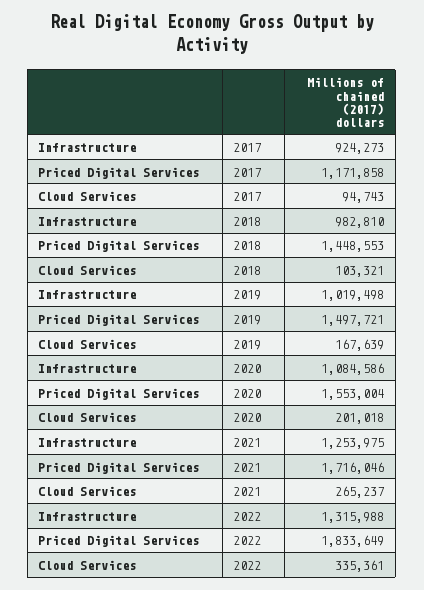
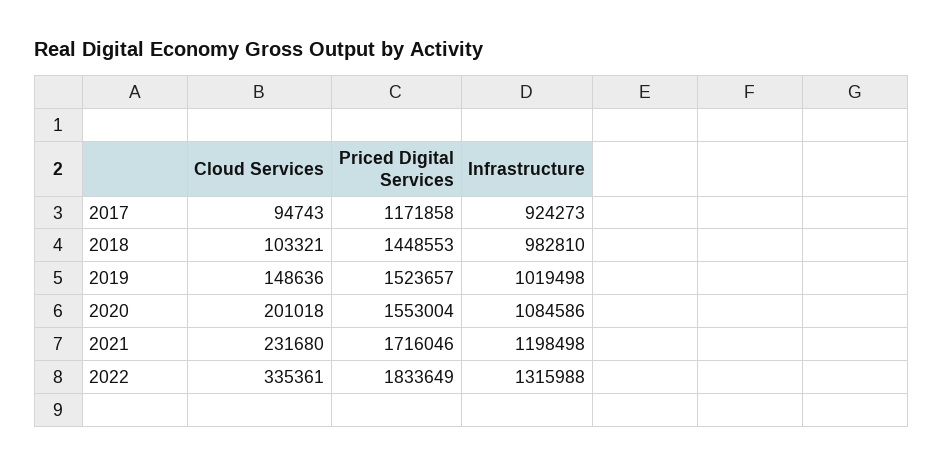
  {
    "Infrastructure": {
      "2017": 924273,
      "2018": 982810,
      "2019": 1019498,
      "2020": 1084586,
-     "2021": 1253975,
+     "2021": 1198498,
      "2022": 1315988
    },
    "Priced Digital Services": {
      "2017": 1171858,
      "2018": 1448553,
-     "2019": 1497721,
+     "2019": 1523657,
      "2020": 1553004,
      "2021": 1716046,
      "2022": 1833649
    },
    "Cloud Services": {
      "2017": 94743,
      "2018": 103321,
-     "2019": 167639,
+     "2019": 148636,
      "2020": 201018,
-     "2021": 265237,
+     "2021": 231680,
      "2022": 335361
    }
  }

